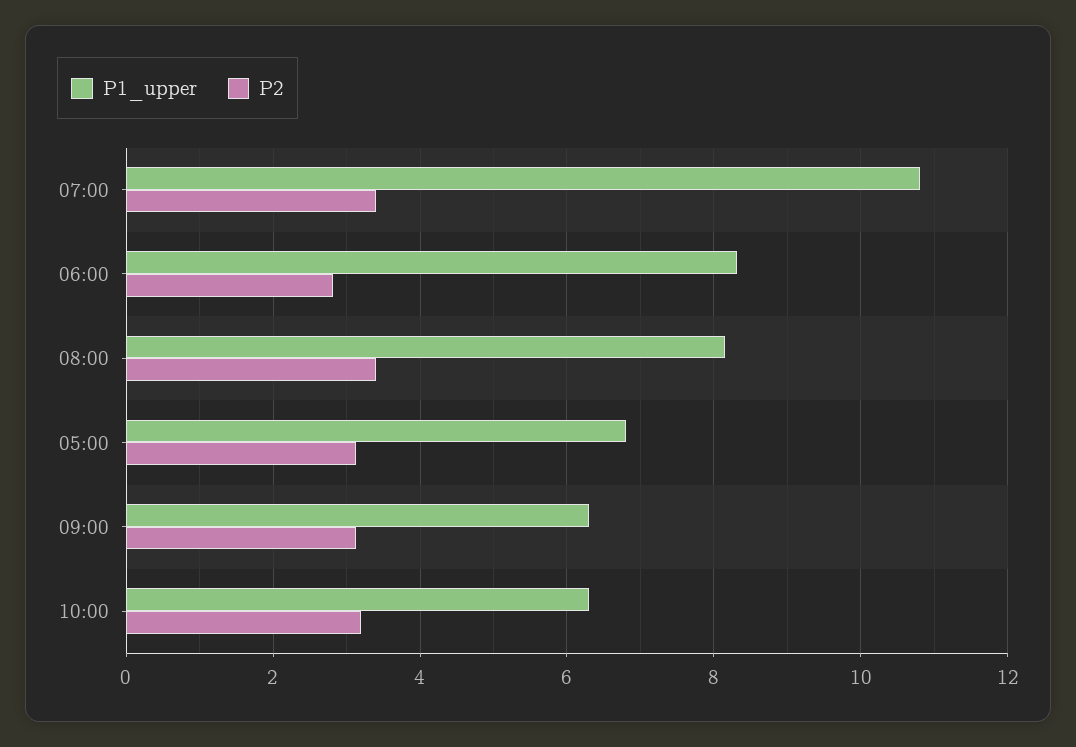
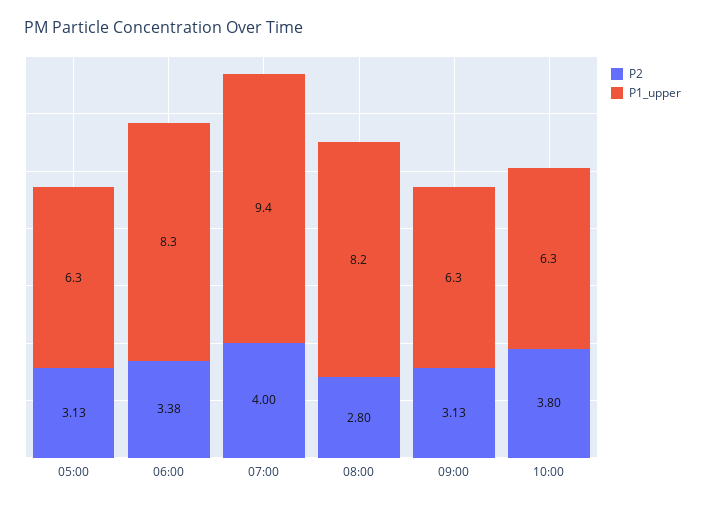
  {
    "P1_upper": {
-     "07:00": 10.8,
+     "07:00": 9.4,
      "06:00": 8.3,
      "08:00": 8.2,
-     "05:00": 6.8,
+     "05:00": 6.3,
      "09:00": 6.3,
      "10:00": 6.3
    },
    "P2": {
-     "07:00": 3.4,
+     "07:00": 4,
-     "06:00": 2.8,
+     "06:00": 3.38,
-     "08:00": 3.4,
+     "08:00": 2.8,
      "05:00": 3.13,
      "09:00": 3.13,
-     "10:00": 3.2
+     "10:00": 3.8
    }
  }

